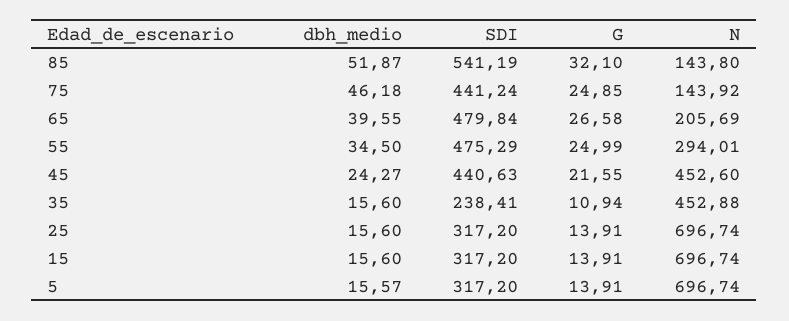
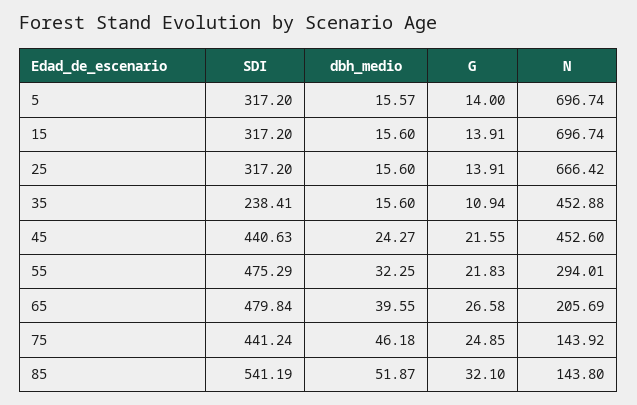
  {
    "dbh_medio": {
      "85": 51.87,
      "75": 46.18,
      "65": 39.55,
-     "55": 34.5,
+     "55": 32.25,
      "45": 24.27,
      "35": 15.6,
      "25": 15.6,
      "15": 15.6,
      "5": 15.57
    },
    "SDI": {
      "85": 541.19,
      "75": 441.24,
      "65": 479.84,
      "55": 475.29,
      "45": 440.63,
      "35": 238.41,
      "25": 317.2,
      "15": 317.2,
      "5": 317.2
    },
    "G": {
      "85": 32.1,
      "75": 24.85,
      "65": 26.58,
-     "55": 24.99,
+     "55": 21.83,
      "45": 21.55,
      "35": 10.94,
      "25": 13.91,
      "15": 13.91,
-     "5": 13.91
+     "5": 14
    },
    "N": {
      "85": 143.8,
      "75": 143.92,
      "65": 205.69,
      "55": 294.01,
      "45": 452.6,
      "35": 452.88,
-     "25": 696.74,
+     "25": 666.42,
      "15": 696.74,
      "5": 696.74
    }
  }

